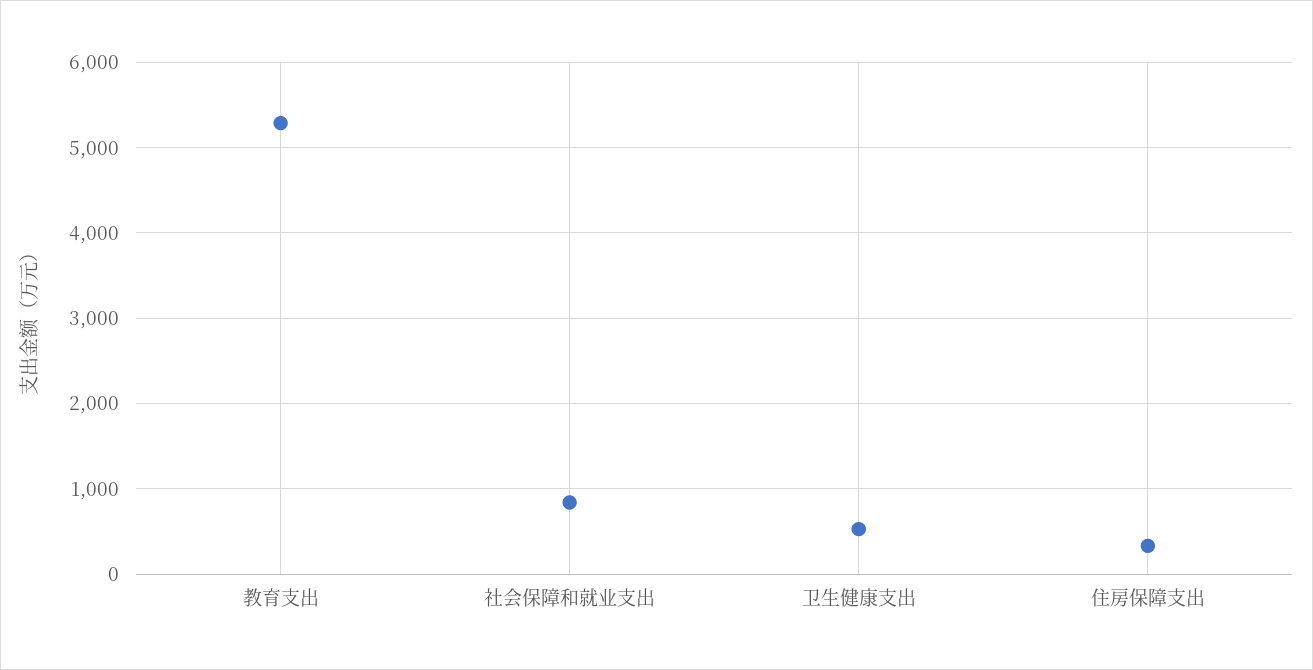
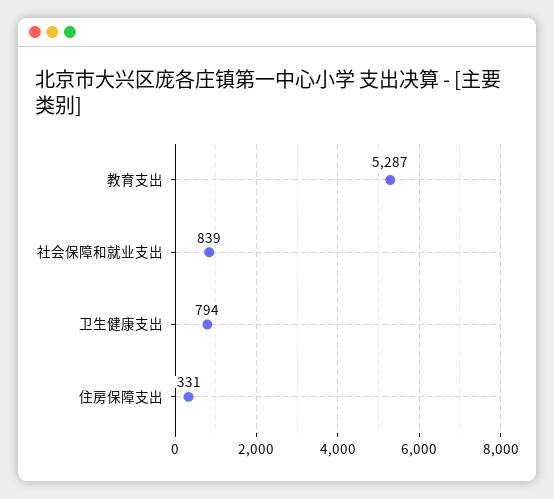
  {
    "教育支出": 5287,
    "社会保障和就业支出": 839,
-   "卫生健康支出": 500,
+   "卫生健康支出": 794,
    "住房保障支出": 331
  }

